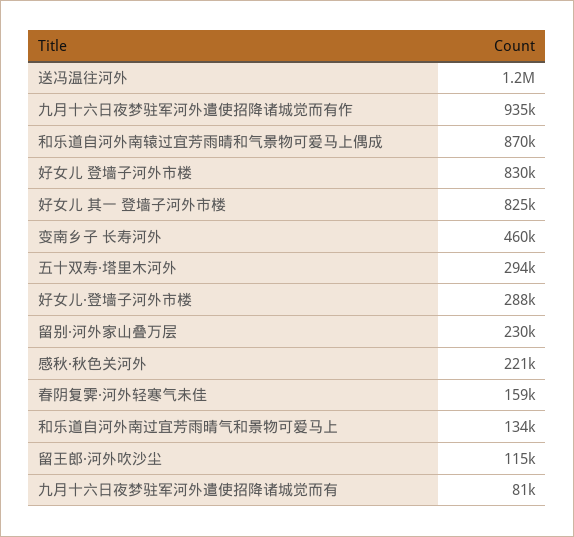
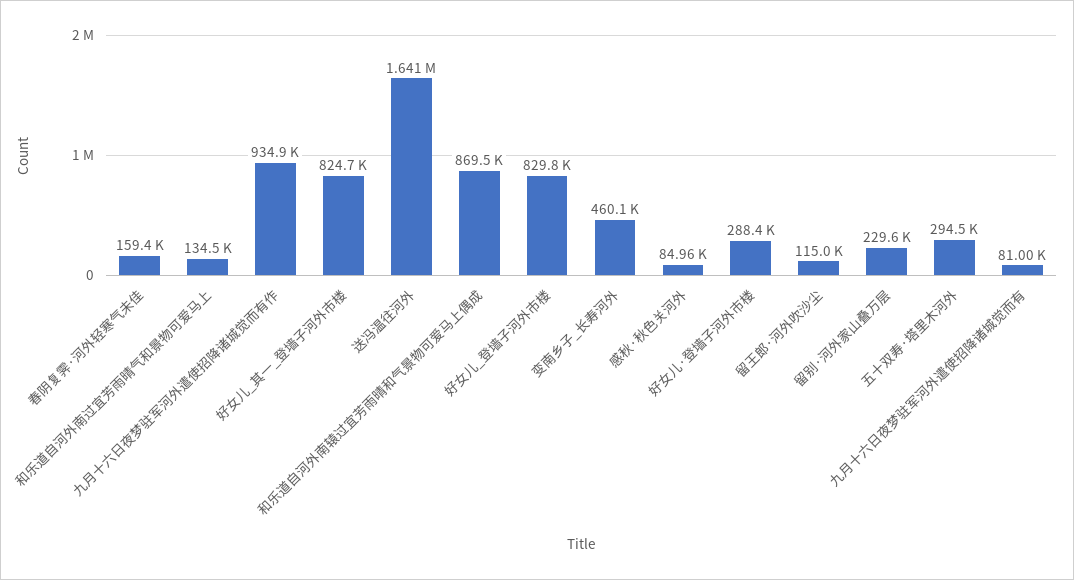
  {
-   "送冯温往河外": 1200000,
+   "送冯温往河外": 1641000,
    "九月十六日夜梦驻军河外遣使招降诸城觉而有作": 934900,
    "和乐道自河外南辕过宜芳雨晴和气景物可爱马上偶成": 869500,
    "好女儿 登墙子河外市楼": 829800,
    "好女儿 其一 登墙子河外市楼": 824700,
    "变南乡子 长寿河外": 460100,
    "五十双寿·塔里木河外": 294500,
    "好女儿·登墙子河外市楼": 288400,
    "留别·河外家山叠万层": 229600,
-   "感秋·秋色关河外": 221000,
+   "感秋·秋色关河外": 84960,
    "春阴复霁·河外轻寒气未佳": 159400,
    "和乐道自河外南过宜芳雨晴气和景物可爱马上": 134500,
    "留王郎·河外吹沙尘": 115000,
    "九月十六日夜梦驻军河外遣使招降诸城觉而有": 81000
  }

